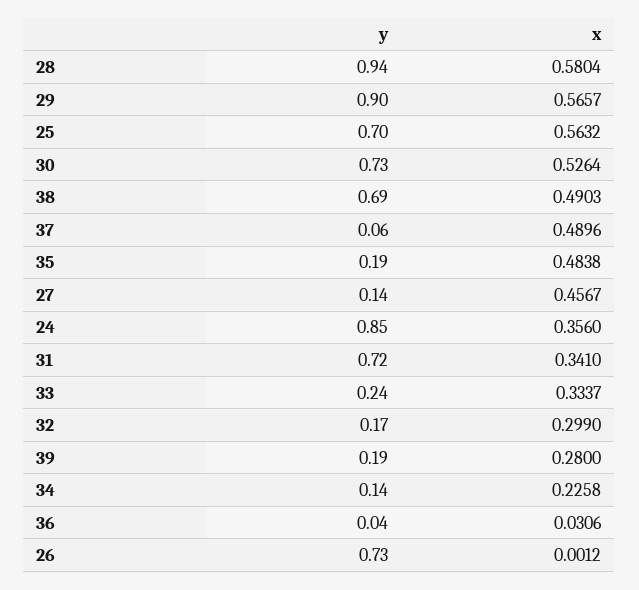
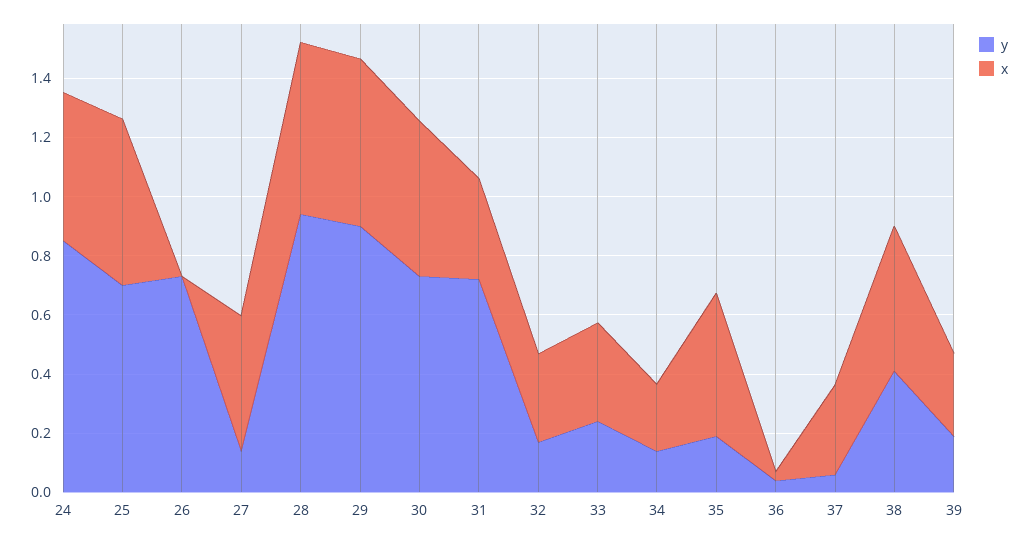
  {
    "y": {
      "28": 0.94,
      "29": 0.9,
      "25": 0.7,
      "30": 0.73,
-     "38": 0.69,
+     "38": 0.4,
      "37": 0.06,
      "35": 0.19,
      "27": 0.14,
      "24": 0.85,
      "31": 0.72,
      "33": 0.24,
      "32": 0.17,
      "39": 0.19,
      "34": 0.14,
      "36": 0.04,
      "26": 0.73
    },
    "x": {
      "28": 0.5804,
      "29": 0.5657,
      "25": 0.5632,
      "30": 0.5264,
      "38": 0.4903,
-     "37": 0.4896,
+     "37": 0.3,
      "35": 0.4838,
      "27": 0.4567,
-     "24": 0.356,
+     "24": 0.5,
      "31": 0.341,
      "33": 0.3337,
      "32": 0.299,
      "39": 0.28,
      "34": 0.2258,
      "36": 0.0306,
      "26": 0.0012
    }
  }

